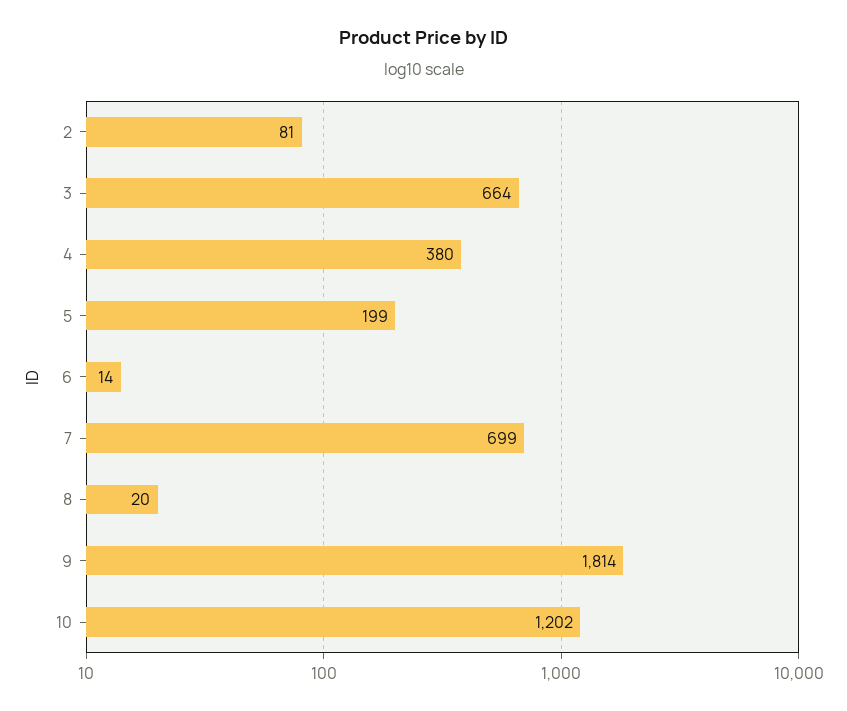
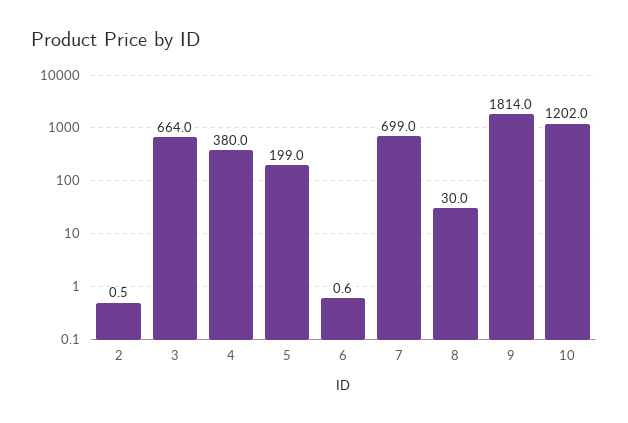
  {
-   "2": 81,
+   "2": 0.5,
    "3": 664,
    "4": 380,
    "5": 199,
-   "6": 14,
+   "6": 0.6,
    "7": 699,
-   "8": 20,
+   "8": 30,
    "9": 1814,
    "10": 1202
  }

